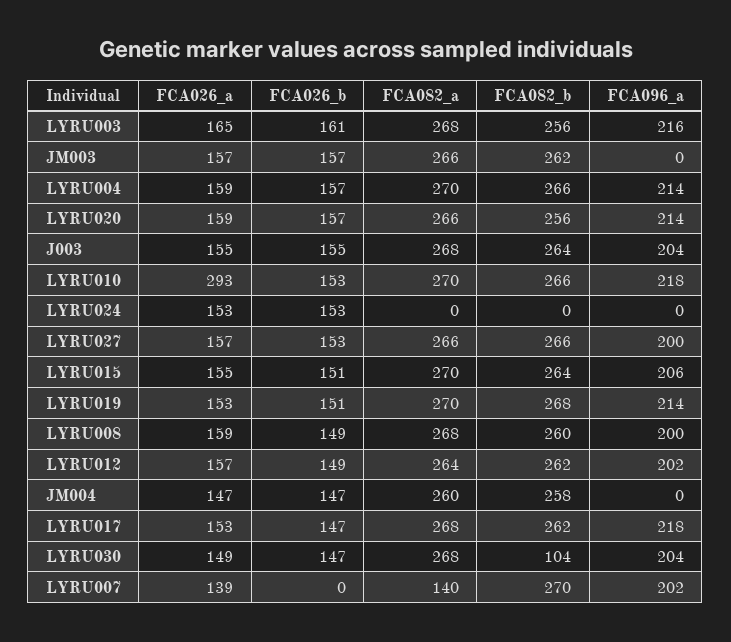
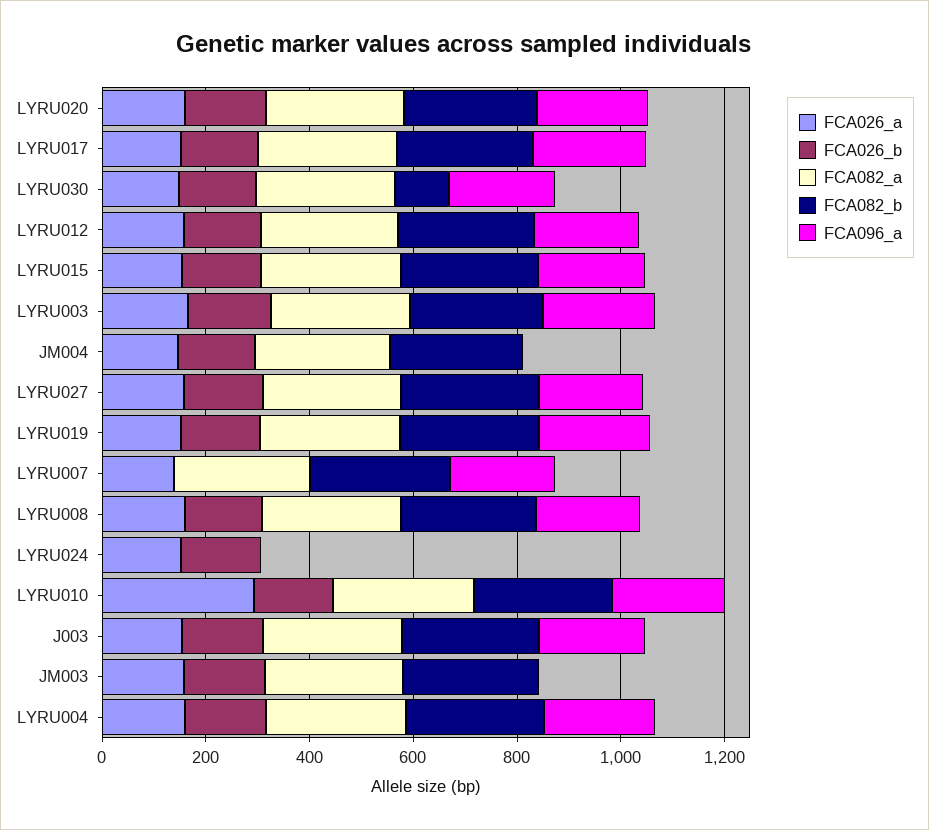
  {
    "FCA026_a": {
      "LYRU003": 165,
      "JM003": 157,
      "LYRU004": 159,
      "LYRU020": 159,
      "J003": 155,
      "LYRU010": 293,
      "LYRU024": 153,
      "LYRU027": 157,
      "LYRU015": 155,
      "LYRU019": 153,
      "LYRU008": 159,
      "LYRU012": 157,
      "JM004": 147,
      "LYRU017": 153,
      "LYRU030": 149,
      "LYRU007": 139
    },
    "FCA026_b": {
      "LYRU003": 161,
      "JM003": 157,
      "LYRU004": 157,
      "LYRU020": 157,
      "J003": 155,
      "LYRU010": 153,
      "LYRU024": 153,
      "LYRU027": 153,
      "LYRU015": 151,
      "LYRU019": 151,
      "LYRU008": 149,
      "LYRU012": 149,
      "JM004": 147,
      "LYRU017": 147,
      "LYRU030": 147,
      "LYRU007": 0
    },
    "FCA082_a": {
      "LYRU003": 268,
      "JM003": 266,
      "LYRU004": 270,
      "LYRU020": 266,
      "J003": 268,
      "LYRU010": 270,
      "LYRU024": 0,
      "LYRU027": 266,
      "LYRU015": 270,
      "LYRU019": 270,
      "LYRU008": 268,
      "LYRU012": 264,
      "JM004": 260,
      "LYRU017": 268,
      "LYRU030": 268,
-     "LYRU007": 140
+     "LYRU007": 250
    },
    "FCA082_b": {
      "LYRU003": 256,
      "JM003": 262,
      "LYRU004": 266,
      "LYRU020": 256,
      "J003": 264,
      "LYRU010": 266,
      "LYRU024": 0,
      "LYRU027": 266,
      "LYRU015": 264,
      "LYRU019": 268,
      "LYRU008": 260,
      "LYRU012": 262,
      "JM004": 258,
      "LYRU017": 262,
      "LYRU030": 104,
      "LYRU007": 270
    },
    "FCA096_a": {
      "LYRU003": 216,
      "JM003": 0,
      "LYRU004": 214,
      "LYRU020": 214,
      "J003": 204,
      "LYRU010": 218,
      "LYRU024": 0,
      "LYRU027": 200,
      "LYRU015": 206,
      "LYRU019": 214,
      "LYRU008": 200,
      "LYRU012": 202,
      "JM004": 0,
      "LYRU017": 218,
      "LYRU030": 204,
      "LYRU007": 202
    }
  }

